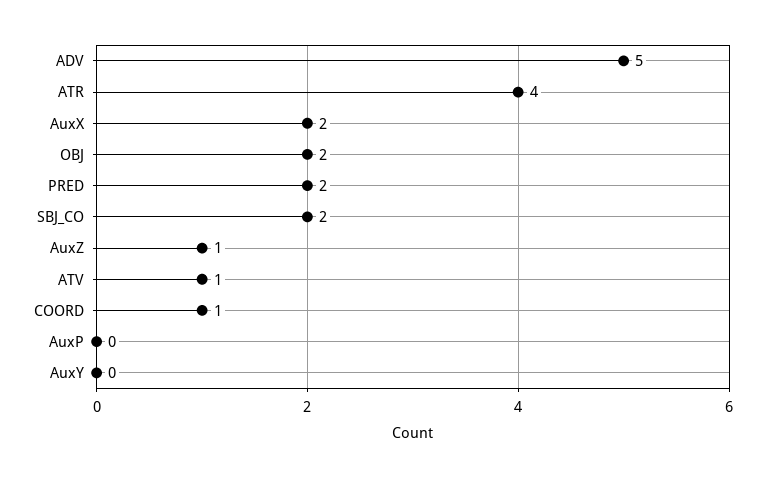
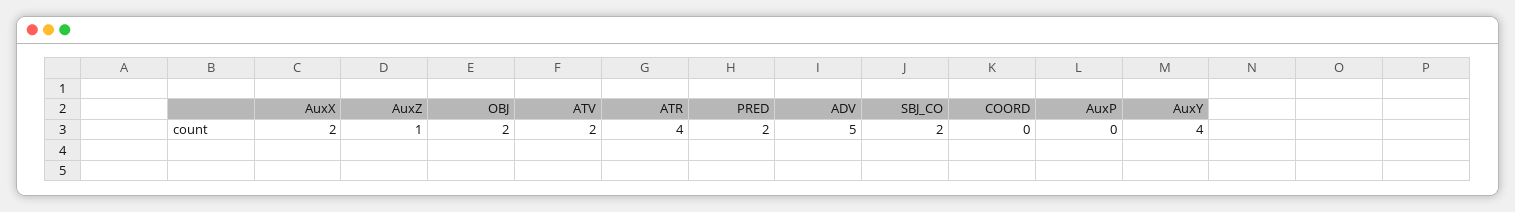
  {
    "ADV": 5,
    "ATR": 4,
    "AuxX": 2,
    "OBJ": 2,
    "PRED": 2,
    "SBJ_CO": 2,
    "AuxZ": 1,
-   "ATV": 1,
+   "ATV": 2,
-   "COORD": 1,
+   "COORD": 0,
    "AuxP": 0,
-   "AuxY": 0
+   "AuxY": 4
  }

